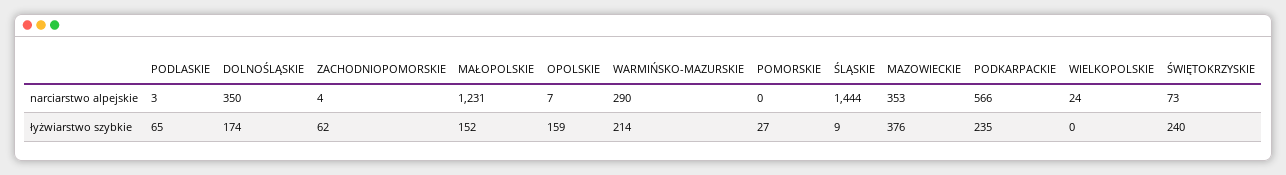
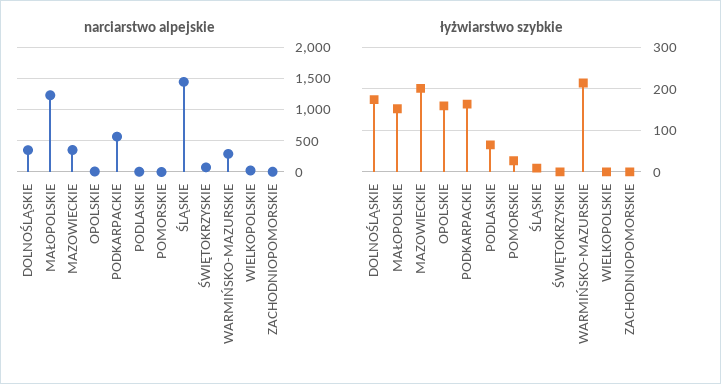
  {
    "narciarstwo alpejskie": {
      "PODLASKIE": 3,
      "DOLNOŚLĄSKIE": 350,
      "ZACHODNIOPOMORSKIE": 4,
      "MAŁOPOLSKIE": 1231,
      "OPOLSKIE": 7,
      "WARMIŃSKO-MAZURSKIE": 290,
      "POMORSKIE": 0,
      "ŚLĄSKIE": 1444,
      "MAZOWIECKIE": 353,
      "PODKARPACKIE": 566,
      "WIELKOPOLSKIE": 24,
      "ŚWIĘTOKRZYSKIE": 73
    },
    "łyżwiarstwo szybkie": {
      "PODLASKIE": 65,
      "DOLNOŚLĄSKIE": 174,
-     "ZACHODNIOPOMORSKIE": 62,
+     "ZACHODNIOPOMORSKIE": 0,
      "MAŁOPOLSKIE": 152,
      "OPOLSKIE": 159,
      "WARMIŃSKO-MAZURSKIE": 214,
      "POMORSKIE": 27,
      "ŚLĄSKIE": 9,
-     "MAZOWIECKIE": 376,
+     "MAZOWIECKIE": 200,
-     "PODKARPACKIE": 235,
+     "PODKARPACKIE": 160,
      "WIELKOPOLSKIE": 0,
-     "ŚWIĘTOKRZYSKIE": 240
+     "ŚWIĘTOKRZYSKIE": 0
    }
  }

